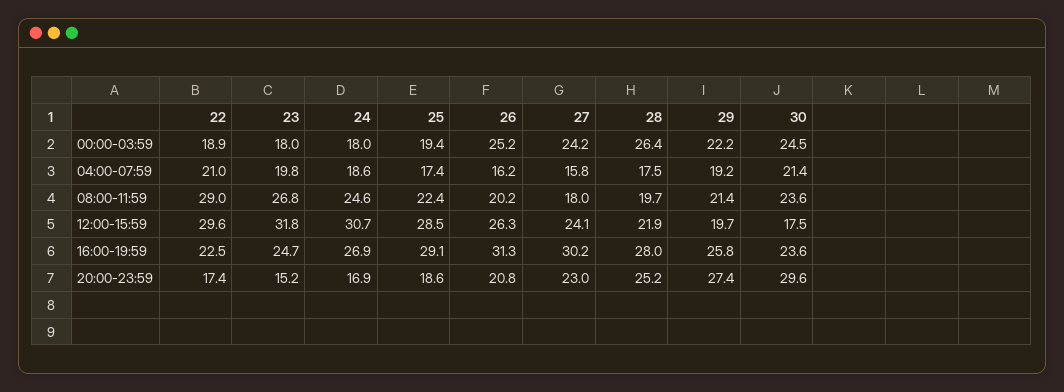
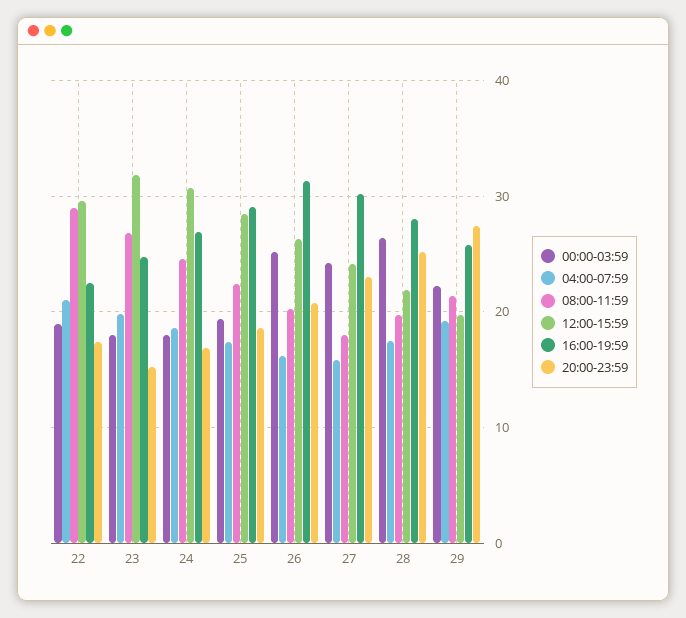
  {
    "00:00-03:59": {
      "22": 18.9,
      "23": 18,
      "24": 18,
      "25": 19.4,
      "26": 25.2,
      "27": 24.2,
      "28": 26.4,
-     "29": 22.2,
+     "29": 22.2
-     "30": 24.5
    },
    "04:00-07:59": {
      "22": 21,
      "23": 19.8,
      "24": 18.6,
      "25": 17.4,
      "26": 16.2,
      "27": 15.8,
      "28": 17.5,
-     "29": 19.2,
+     "29": 19.2
-     "30": 21.4
    },
    "08:00-11:59": {
      "22": 29,
      "23": 26.8,
      "24": 24.6,
      "25": 22.4,
      "26": 20.2,
      "27": 18,
      "28": 19.7,
-     "29": 21.4,
+     "29": 21.4
-     "30": 23.6
    },
    "12:00-15:59": {
      "22": 29.6,
      "23": 31.8,
      "24": 30.7,
      "25": 28.5,
      "26": 26.3,
      "27": 24.1,
      "28": 21.9,
-     "29": 19.7,
+     "29": 19.7
-     "30": 17.5
    },
    "16:00-19:59": {
      "22": 22.5,
      "23": 24.7,
      "24": 26.9,
      "25": 29.1,
      "26": 31.3,
      "27": 30.2,
      "28": 28,
-     "29": 25.8,
+     "29": 25.8
-     "30": 23.6
    },
    "20:00-23:59": {
      "22": 17.4,
      "23": 15.2,
      "24": 16.9,
      "25": 18.6,
      "26": 20.8,
      "27": 23,
      "28": 25.2,
-     "29": 27.4,
+     "29": 27.4
-     "30": 29.6
    }
  }

